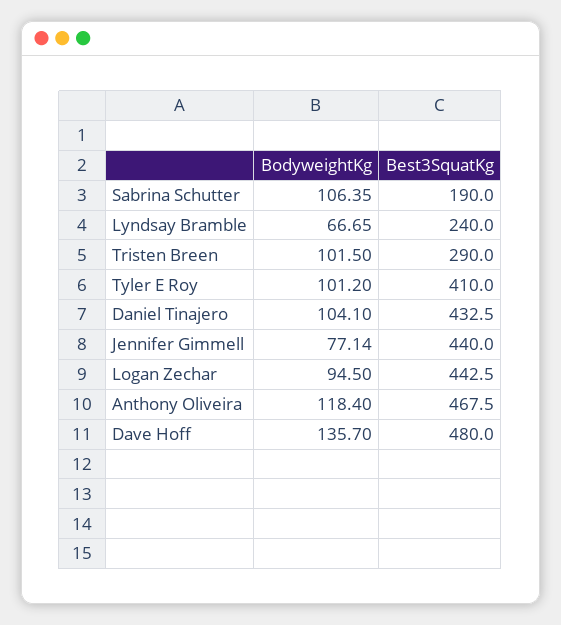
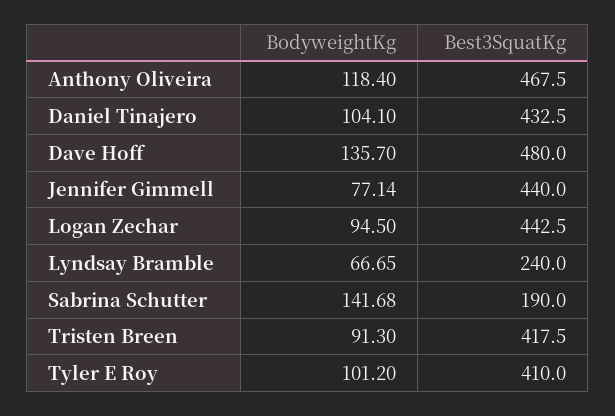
  {
    "BodyweightKg": {
-     "Sabrina Schutter": 106.35,
+     "Sabrina Schutter": 141.68,
      "Lyndsay Bramble": 66.65,
-     "Tristen Breen": 101.5,
+     "Tristen Breen": 91.3,
      "Tyler E Roy": 101.2,
      "Daniel Tinajero": 104.1,
      "Jennifer Gimmell": 77.14,
      "Logan Zechar": 94.5,
      "Anthony Oliveira": 118.4,
      "Dave Hoff": 135.7
    },
    "Best3SquatKg": {
      "Sabrina Schutter": 190,
      "Lyndsay Bramble": 240,
-     "Tristen Breen": 290,
+     "Tristen Breen": 417.5,
      "Tyler E Roy": 410,
      "Daniel Tinajero": 432.5,
      "Jennifer Gimmell": 440,
      "Logan Zechar": 442.5,
      "Anthony Oliveira": 467.5,
      "Dave Hoff": 480
    }
  }

